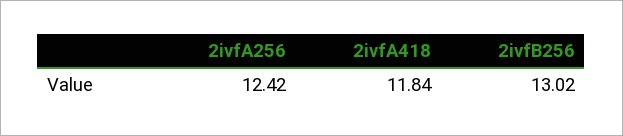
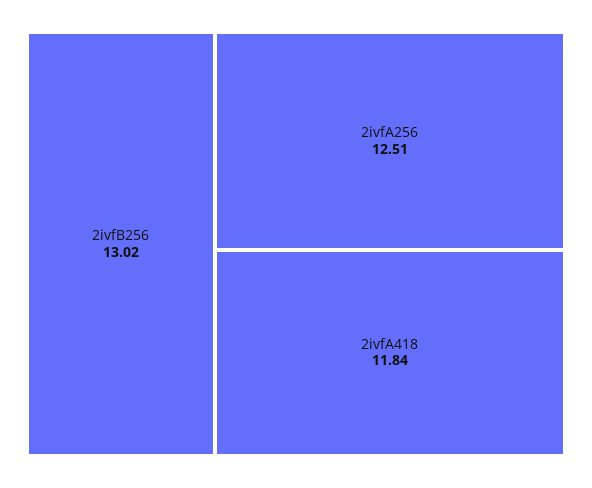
  {
-   "2ivfA256": 12.42,
+   "2ivfA256": 12.51,
    "2ivfA418": 11.84,
    "2ivfB256": 13.02
  }

